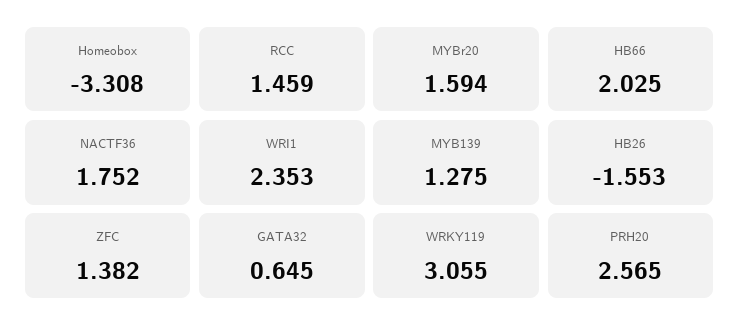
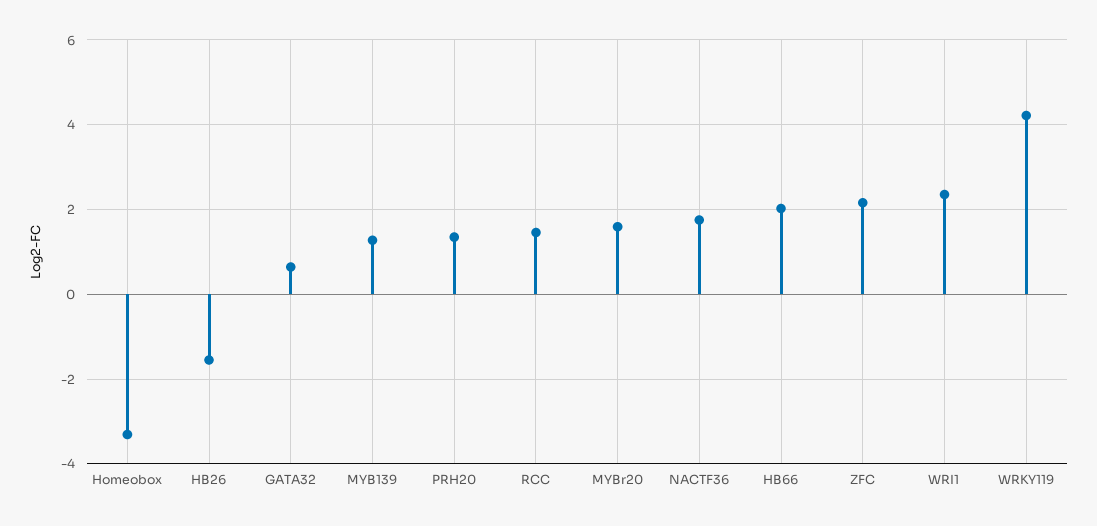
  {
    "Homeobox": -3.308,
    "RCC": 1.459,
    "MYBr20": 1.594,
    "HB66": 2.025,
    "NACTF36": 1.752,
    "WRI1": 2.353,
    "MYB139": 1.275,
    "HB26": -1.553,
-   "ZFC": 1.382,
+   "ZFC": 2.2,
    "GATA32": 0.645,
-   "WRKY119": 3.055,
+   "WRKY119": 4.2,
-   "PRH20": 2.565
+   "PRH20": 1.4
  }

